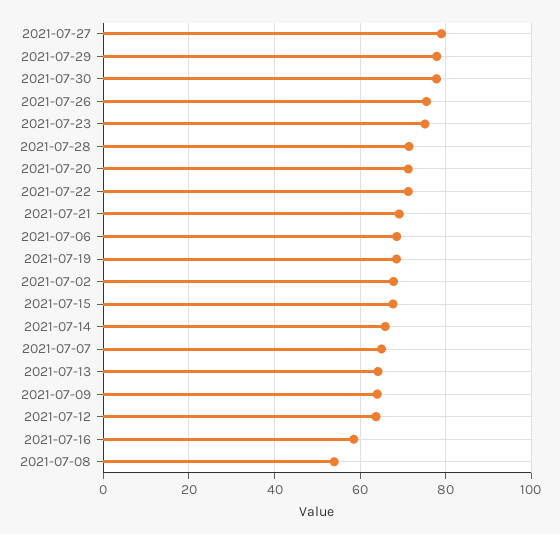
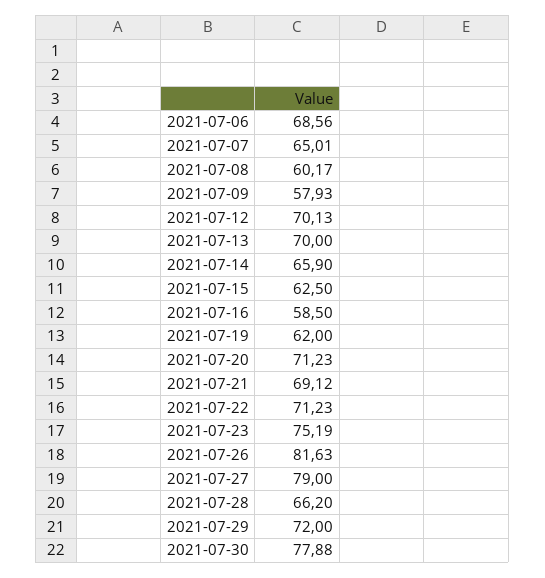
  {
    "2021-07-27": 79,
-   "2021-07-29": 78,
+   "2021-07-29": 72,
    "2021-07-30": 77.88,
-   "2021-07-26": 76,
+   "2021-07-26": 81.63,
    "2021-07-23": 75.19,
-   "2021-07-28": 72,
+   "2021-07-28": 66.2,
    "2021-07-20": 71.23,
    "2021-07-22": 71.23,
    "2021-07-21": 69.12,
    "2021-07-06": 68.56,
-   "2021-07-19": 68,
+   "2021-07-19": 62,
-   "2021-07-02": 68,
-   "2021-07-15": 68,
+   "2021-07-15": 62.5,
    "2021-07-14": 65.9,
    "2021-07-07": 65.01,
-   "2021-07-13": 64,
+   "2021-07-13": 70,
-   "2021-07-09": 64,
+   "2021-07-09": 57.93,
-   "2021-07-12": 64,
+   "2021-07-12": 70.13,
    "2021-07-16": 58.5,
-   "2021-07-08": 54
+   "2021-07-08": 60.17
  }

